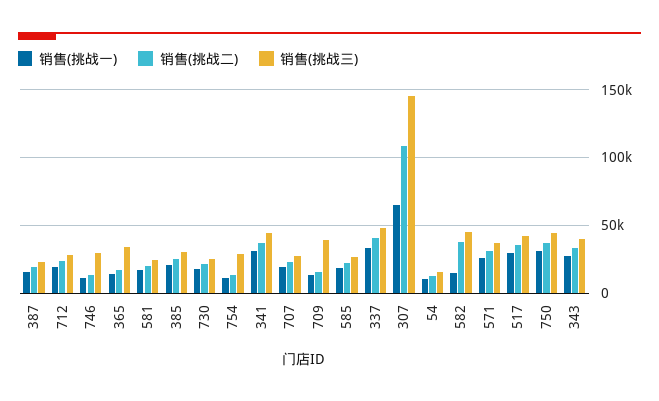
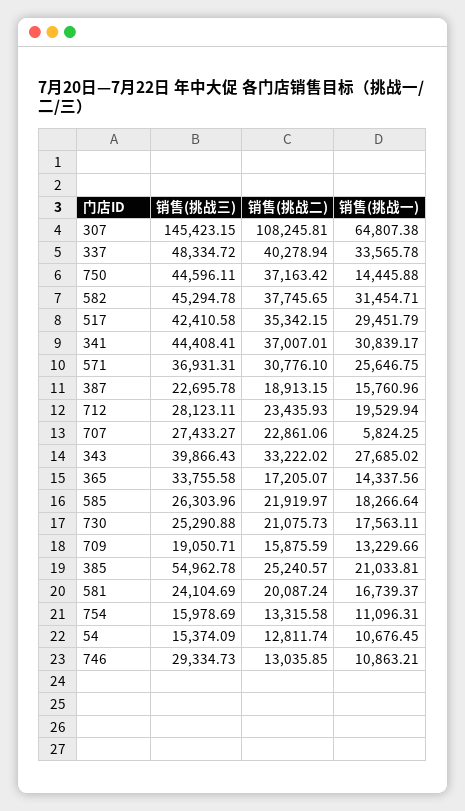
  {
    "销售(挑战一)": {
      "387": 15760.96,
      "712": 19529.94,
      "746": 10863.21,
      "365": 14337.56,
      "581": 16739.37,
      "385": 21033.81,
      "730": 17563.11,
      "754": 11096.31,
      "341": 30839.17,
-     "707": 20000,
+     "707": 5824.25,
      "709": 13229.66,
      "585": 18266.64,
      "337": 33565.78,
      "307": 64807.38,
      "54": 10676.45,
-     "582": 15000,
+     "582": 31454.71,
      "571": 25646.75,
      "517": 29451.79,
-     "750": 30000,
+     "750": 14445.88,
      "343": 27685.02
    },
    "销售(挑战二)": {
      "387": 18913.15,
      "712": 23435.93,
      "746": 13035.85,
      "365": 17205.07,
      "581": 20087.24,
      "385": 25240.57,
      "730": 21075.73,
      "754": 13315.58,
      "341": 37007.01,
      "707": 22861.06,
      "709": 15875.59,
      "585": 21919.97,
      "337": 40278.94,
      "307": 108245.81,
      "54": 12811.74,
      "582": 37745.65,
      "571": 30776.1,
      "517": 35342.15,
      "750": 37163.42,
      "343": 33222.02
    },
    "销售(挑战三)": {
      "387": 22695.78,
      "712": 28123.11,
      "746": 29334.73,
      "365": 33755.58,
      "581": 24104.69,
-     "385": 30000,
+     "385": 54962.78,
      "730": 25290.88,
-     "754": 30000,
+     "754": 15978.69,
      "341": 44408.41,
      "707": 27433.27,
-     "709": 40000,
+     "709": 19050.71,
      "585": 26303.96,
      "337": 48334.72,
      "307": 145423.15,
      "54": 15374.09,
      "582": 45294.78,
      "571": 36931.31,
      "517": 42410.58,
      "750": 44596.11,
      "343": 39866.43
    }
  }

